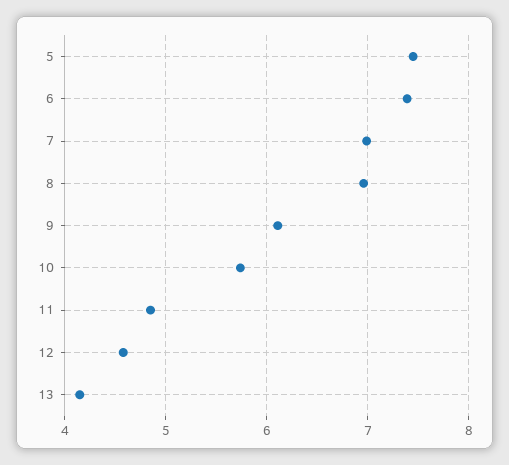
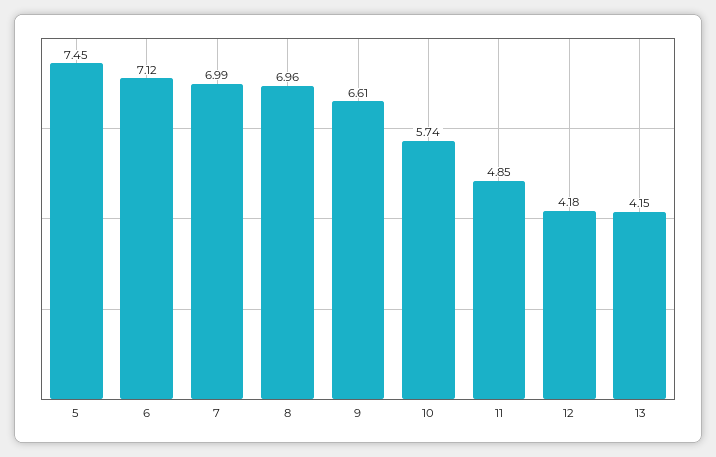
  {
    "5": 7.45,
-   "6": 7.4,
+   "6": 7.12,
    "7": 6.99,
    "8": 6.96,
-   "9": 6.1,
+   "9": 6.61,
    "10": 5.74,
    "11": 4.85,
-   "12": 4.6,
+   "12": 4.18,
    "13": 4.15
  }

